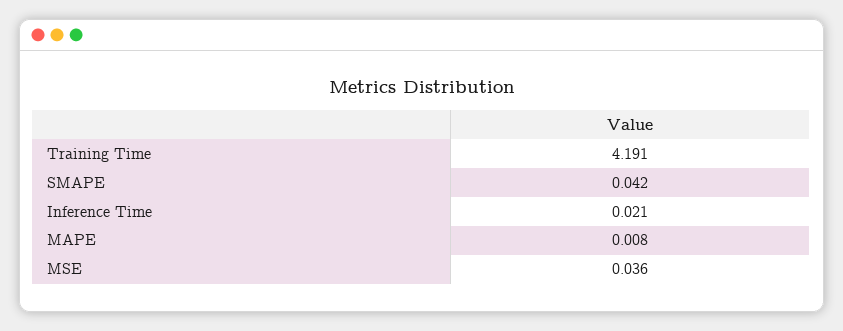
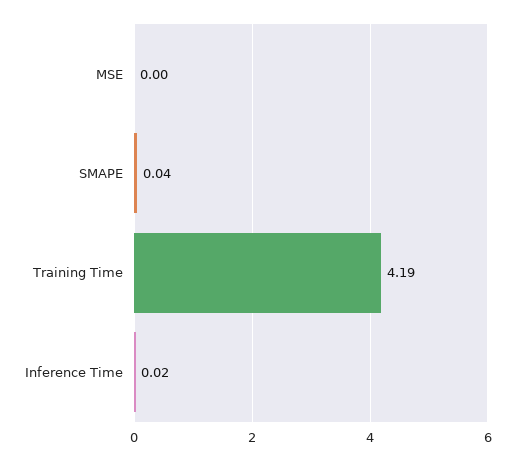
  {
    "Training Time": 4.191,
    "SMAPE": 0.042,
    "Inference Time": 0.021,
-   "MAPE": 0.008,
-   "MSE": 0.036
+   "MSE": 0
  }

